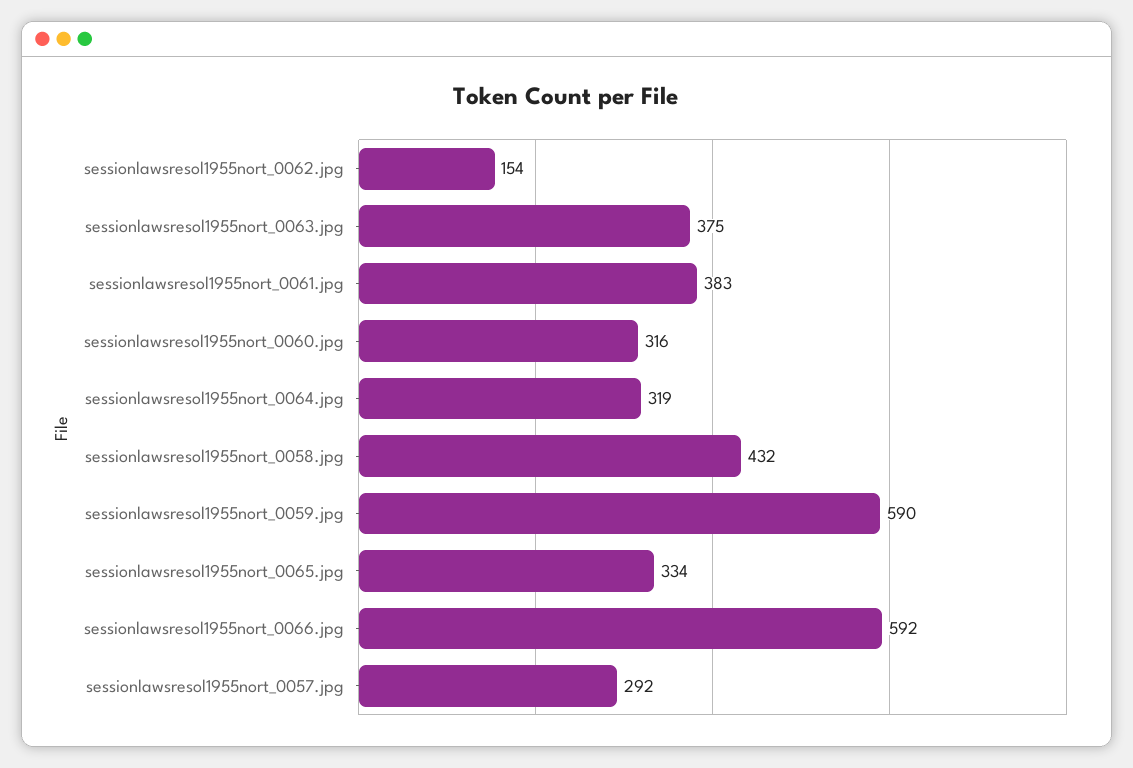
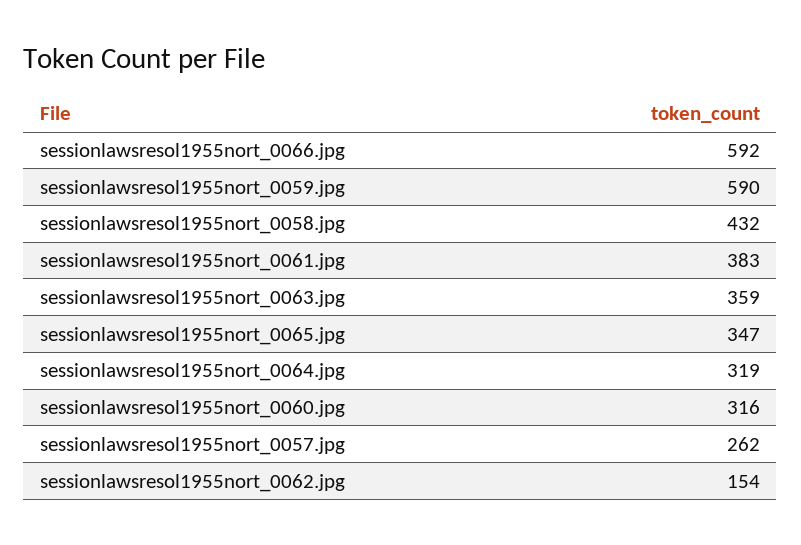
  {
    "sessionlawsresol1955nort_0062.jpg": 154,
-   "sessionlawsresol1955nort_0063.jpg": 375,
+   "sessionlawsresol1955nort_0063.jpg": 359,
    "sessionlawsresol1955nort_0061.jpg": 383,
    "sessionlawsresol1955nort_0060.jpg": 316,
    "sessionlawsresol1955nort_0064.jpg": 319,
    "sessionlawsresol1955nort_0058.jpg": 432,
    "sessionlawsresol1955nort_0059.jpg": 590,
-   "sessionlawsresol1955nort_0065.jpg": 334,
+   "sessionlawsresol1955nort_0065.jpg": 347,
    "sessionlawsresol1955nort_0066.jpg": 592,
-   "sessionlawsresol1955nort_0057.jpg": 292
+   "sessionlawsresol1955nort_0057.jpg": 262
  }

